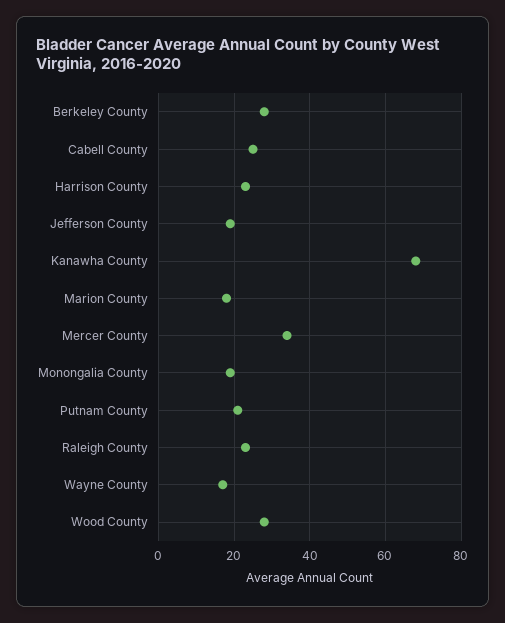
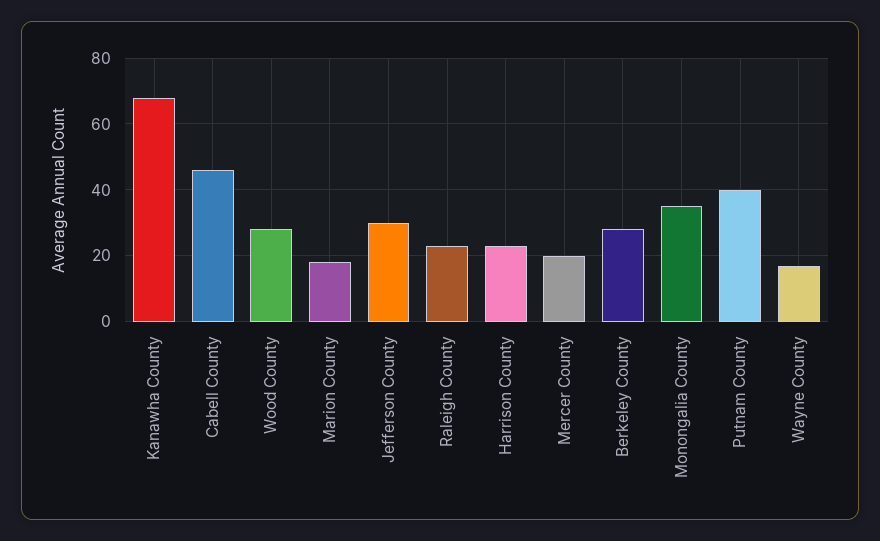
  {
    "Berkeley County": 30,
-   "Cabell County": 25,
+   "Cabell County": 45,
    "Harrison County": 25,
-   "Jefferson County": 20,
+   "Jefferson County": 30,
    "Kanawha County": 70,
    "Marion County": 20,
-   "Mercer County": 35,
+   "Mercer County": 20,
-   "Monongalia County": 20,
+   "Monongalia County": 35,
-   "Putnam County": 20,
+   "Putnam County": 40,
    "Raleigh County": 25,
    "Wayne County": 15,
    "Wood County": 30
  }

